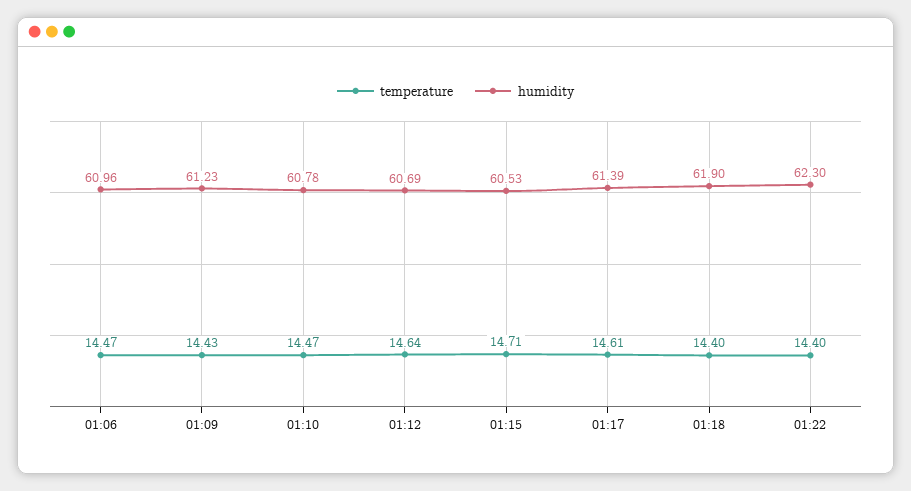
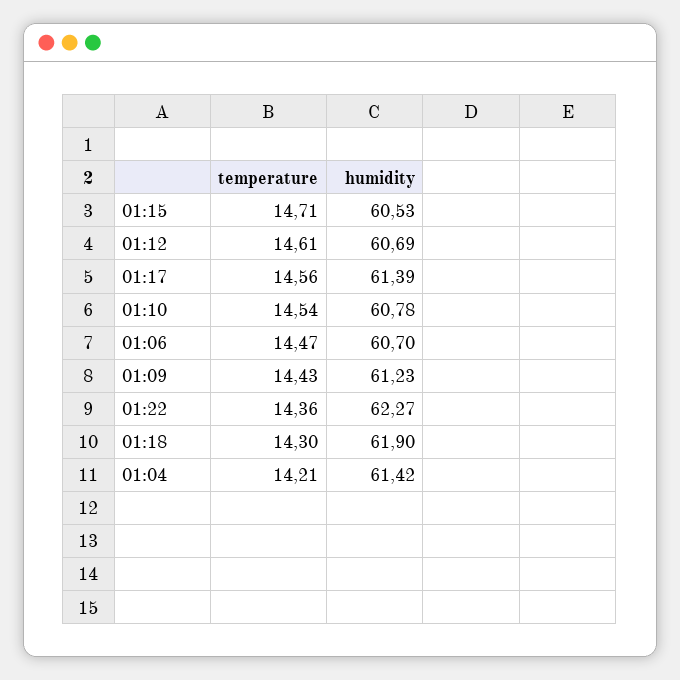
  {
    "temperature": {
      "01:06": 14.47,
      "01:09": 14.43,
-     "01:10": 14.47,
+     "01:10": 14.54,
-     "01:12": 14.64,
+     "01:12": 14.61,
      "01:15": 14.71,
-     "01:17": 14.61,
+     "01:17": 14.56,
-     "01:18": 14.4,
+     "01:18": 14.3,
-     "01:22": 14.4
+     "01:22": 14.36,
+     "01:04": 14.21
    },
    "humidity": {
-     "01:06": 60.96,
+     "01:06": 60.7,
      "01:09": 61.23,
      "01:10": 60.78,
      "01:12": 60.69,
      "01:15": 60.53,
      "01:17": 61.39,
      "01:18": 61.9,
-     "01:22": 62.3
+     "01:22": 62.27,
+     "01:04": 61.42
    }
  }

